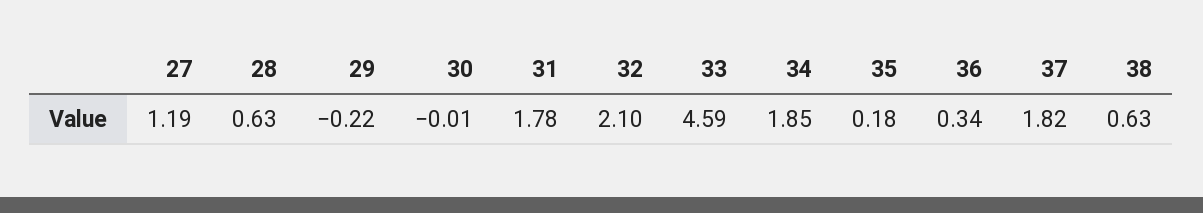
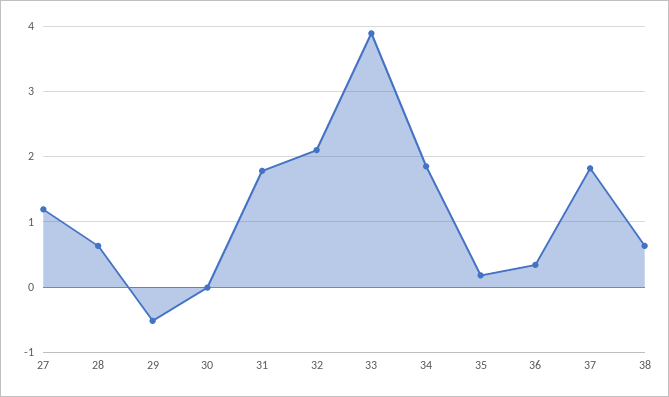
  {
    "27": 1.19,
    "28": 0.63,
-   "29": -0.22,
+   "29": -0.5,
    "30": -0.01,
    "31": 1.78,
    "32": 2.1,
-   "33": 4.59,
+   "33": 3.9,
    "34": 1.85,
    "35": 0.18,
    "36": 0.34,
    "37": 1.82,
    "38": 0.63
  }

